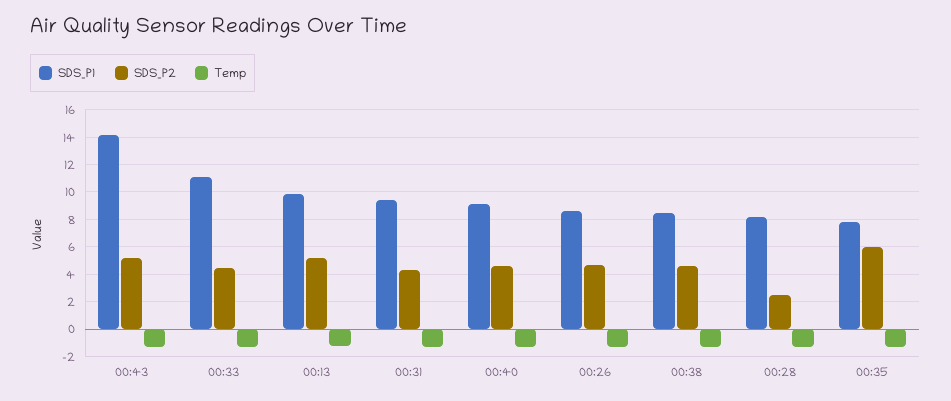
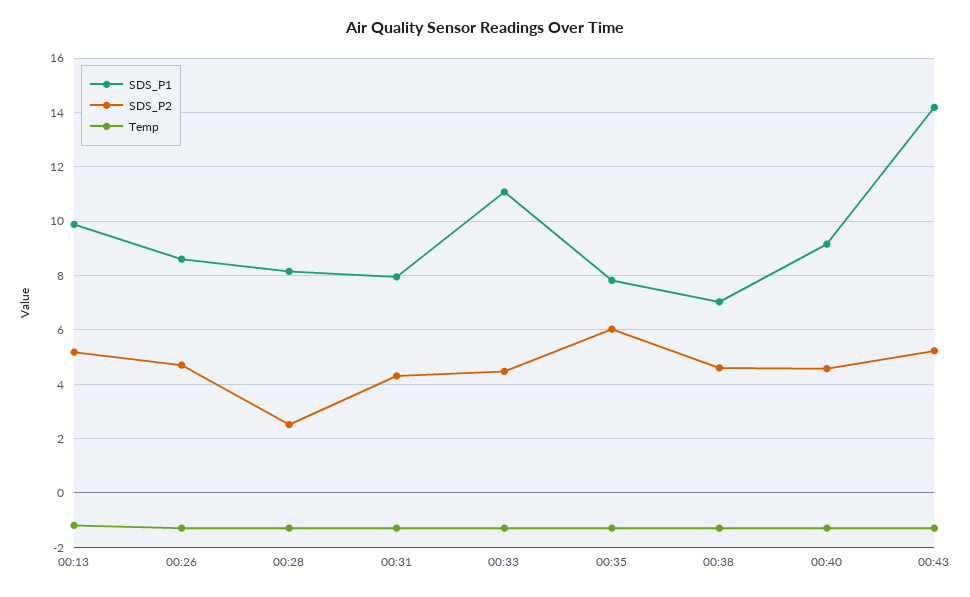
  {
    "SDS_P1": {
      "00:43": 14.25,
      "00:33": 11,
      "00:13": 10,
-     "00:31": 9.5,
+     "00:31": 8,
      "00:40": 9.25,
      "00:26": 8.5,
-     "00:38": 8.5,
+     "00:38": 7,
      "00:28": 8.25,
      "00:35": 7.75
    },
    "SDS_P2": {
      "00:43": 5.25,
      "00:33": 4.5,
      "00:13": 5.25,
      "00:31": 4.25,
      "00:40": 4.5,
      "00:26": 4.75,
      "00:38": 4.5,
      "00:28": 2.5,
      "00:35": 6
    },
    "Temp": {
      "00:43": -1.25,
      "00:33": -1.25,
      "00:13": -1.25,
      "00:31": -1.25,
      "00:40": -1.25,
      "00:26": -1.25,
      "00:38": -1.25,
      "00:28": -1.25,
      "00:35": -1.25
    }
  }

